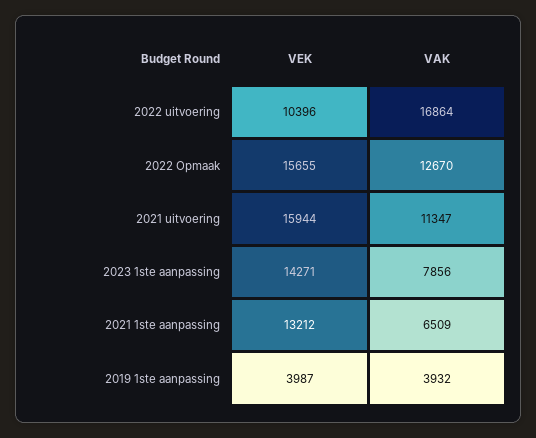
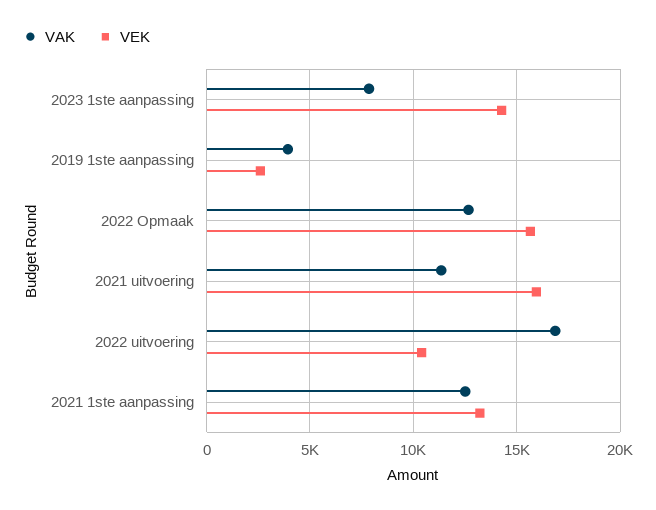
  {
    "VEK": {
      "2022 uitvoering": 10396,
      "2022 Opmaak": 15655,
      "2021 uitvoering": 15944,
      "2023 1ste aanpassing": 14271,
      "2021 1ste aanpassing": 13212,
-     "2019 1ste aanpassing": 3987
+     "2019 1ste aanpassing": 2500
    },
    "VAK": {
      "2022 uitvoering": 16864,
      "2022 Opmaak": 12670,
      "2021 uitvoering": 11347,
      "2023 1ste aanpassing": 7856,
-     "2021 1ste aanpassing": 6509,
+     "2021 1ste aanpassing": 12500,
      "2019 1ste aanpassing": 3932
    }
  }

